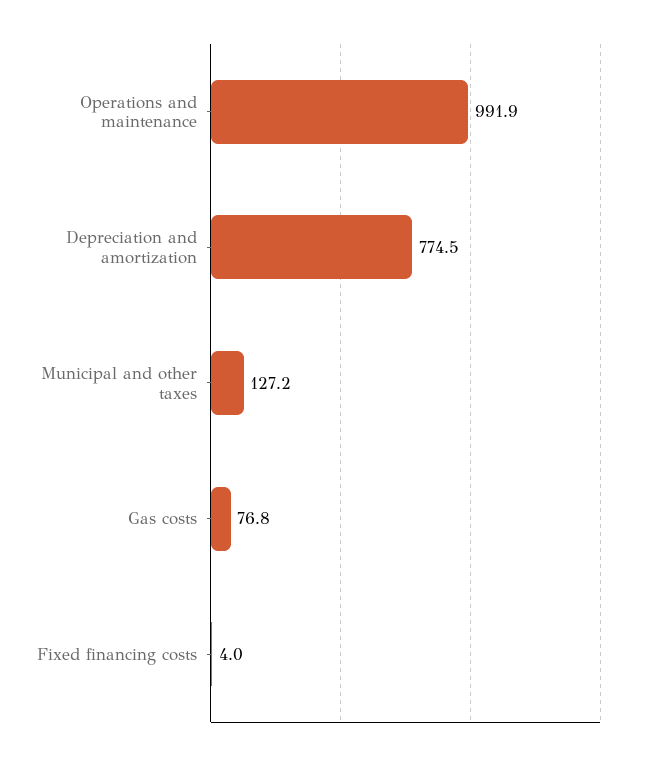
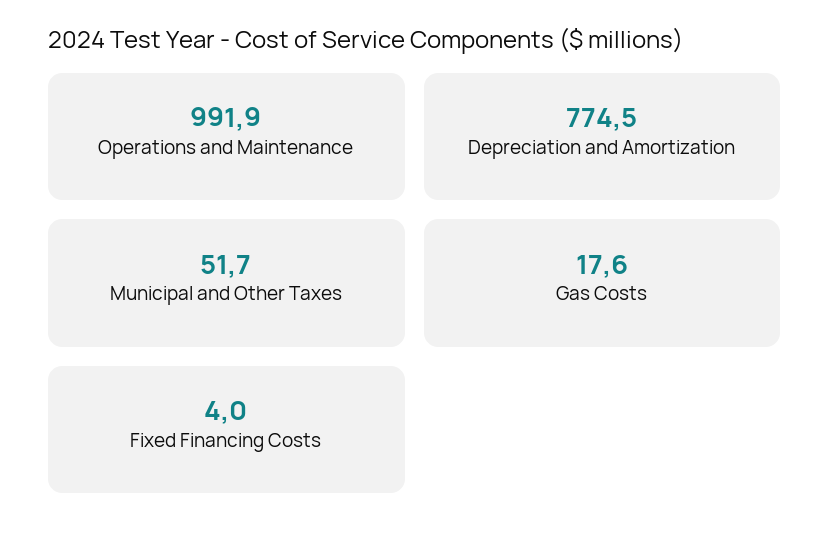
  {
    "Operations and maintenance": 991.9,
    "Depreciation and amortization": 774.5,
-   "Municipal and other taxes": 127.2,
+   "Municipal and other taxes": 51.7,
-   "Gas costs": 76.8,
+   "Gas costs": 17.6,
    "Fixed financing costs": 4
  }

